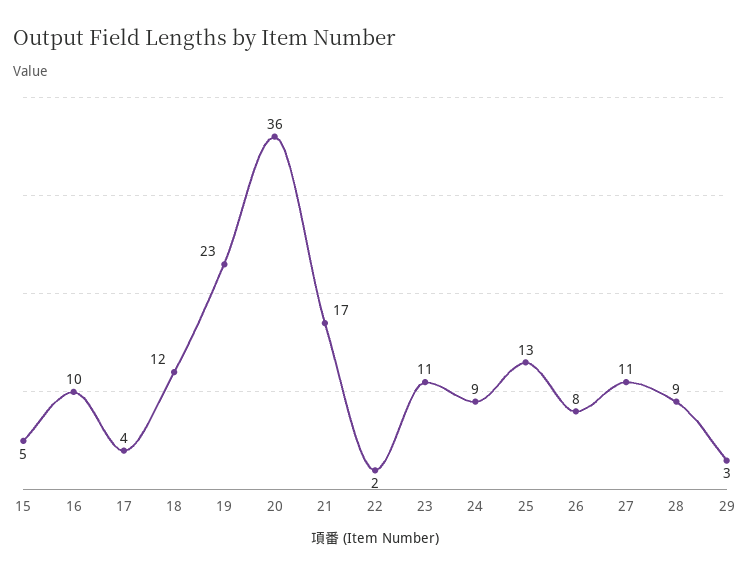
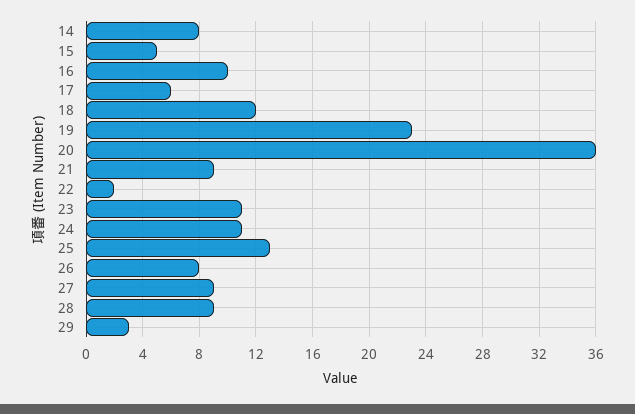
  {
    "15": 5,
    "16": 10,
-   "17": 4,
+   "17": 6,
    "18": 12,
    "19": 23,
    "20": 36,
-   "21": 17,
+   "21": 9,
    "22": 2,
    "23": 11,
-   "24": 9,
+   "24": 11,
    "25": 13,
    "26": 8,
-   "27": 11,
+   "27": 9,
    "28": 9,
-   "29": 3
+   "29": 3,
+   "14": 8
  }

